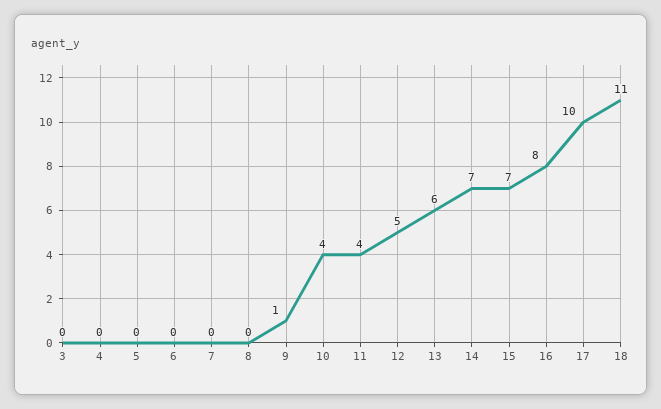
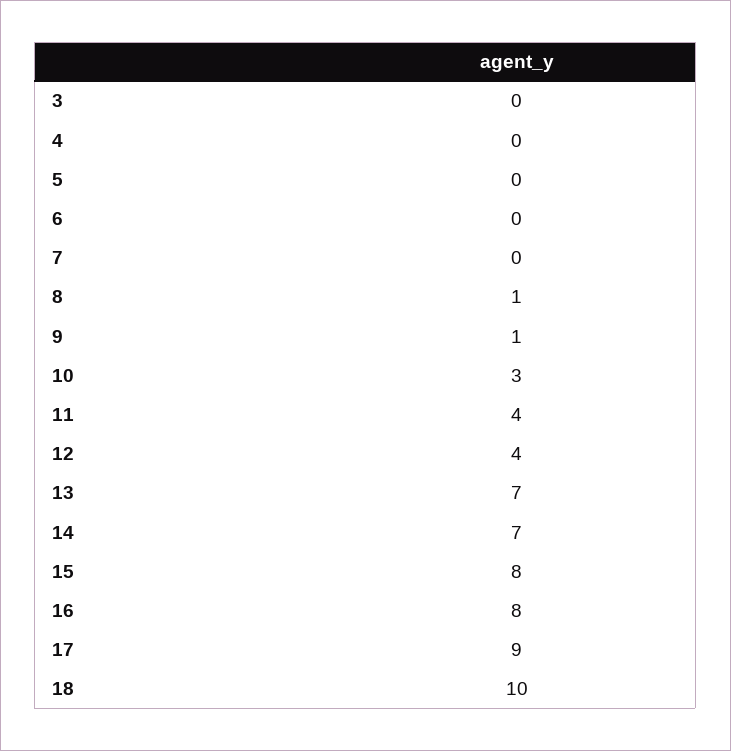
  {
    "3": 0,
    "4": 0,
    "5": 0,
    "6": 0,
    "7": 0,
-   "8": 0,
+   "8": 1,
    "9": 1,
-   "10": 4,
+   "10": 3,
    "11": 4,
-   "12": 5,
+   "12": 4,
-   "13": 6,
+   "13": 7,
    "14": 7,
-   "15": 7,
+   "15": 8,
    "16": 8,
-   "17": 10,
+   "17": 9,
-   "18": 11
+   "18": 10
  }

